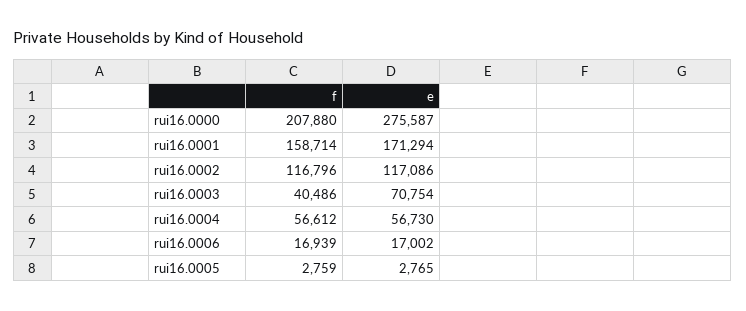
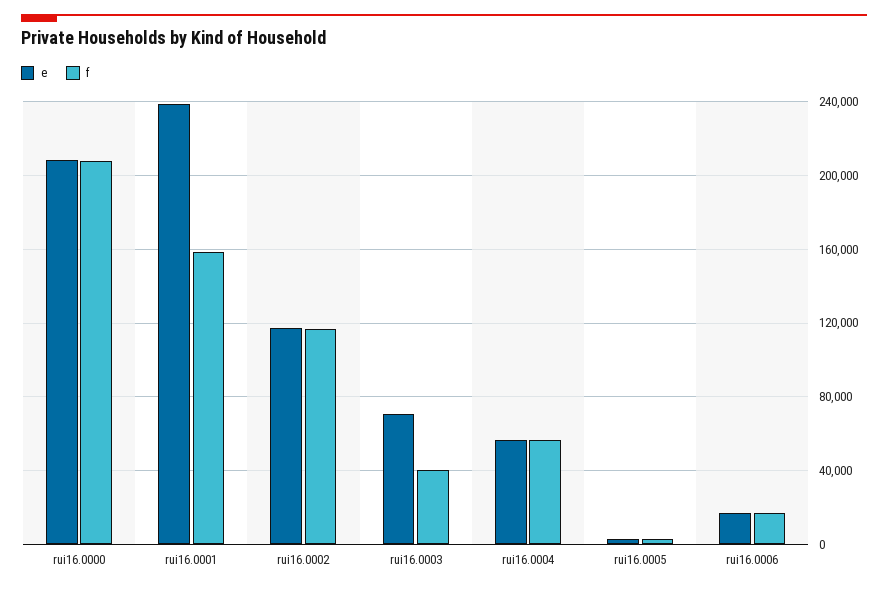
  {
    "f": {
      "rui16.0000": 207880,
      "rui16.0001": 158714,
      "rui16.0002": 116796,
      "rui16.0003": 40486,
      "rui16.0004": 56612,
      "rui16.0006": 16939,
      "rui16.0005": 2759
    },
    "e": {
-     "rui16.0000": 275587,
+     "rui16.0000": 210000,
-     "rui16.0001": 171294,
+     "rui16.0001": 240000,
      "rui16.0002": 117086,
      "rui16.0003": 70754,
      "rui16.0004": 56730,
      "rui16.0006": 17002,
      "rui16.0005": 2765
    }
  }

